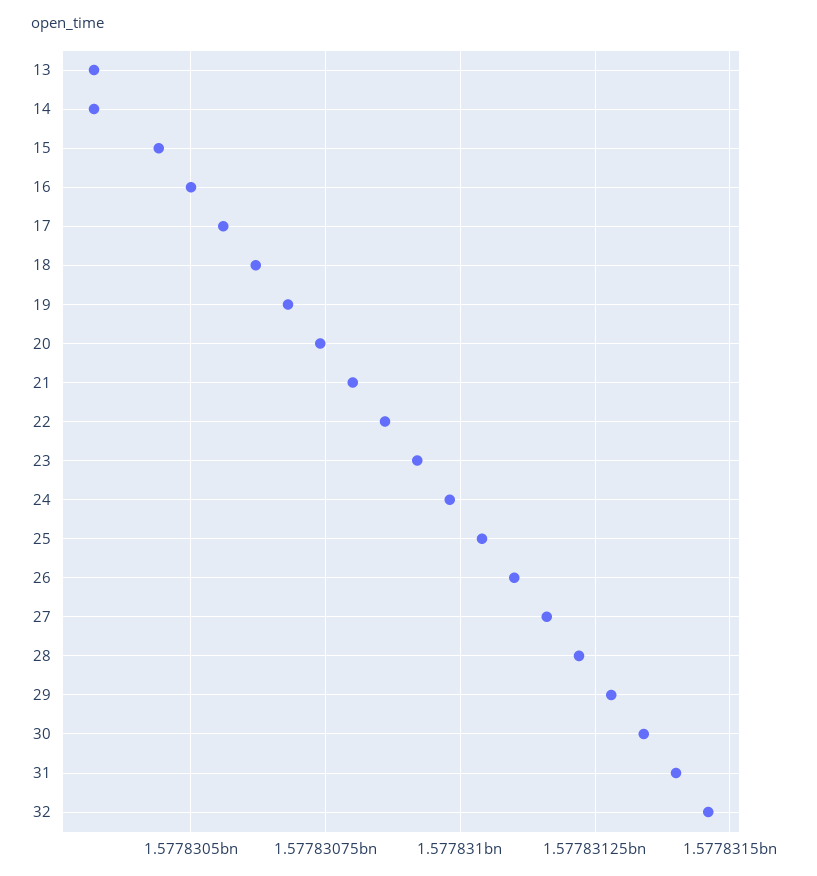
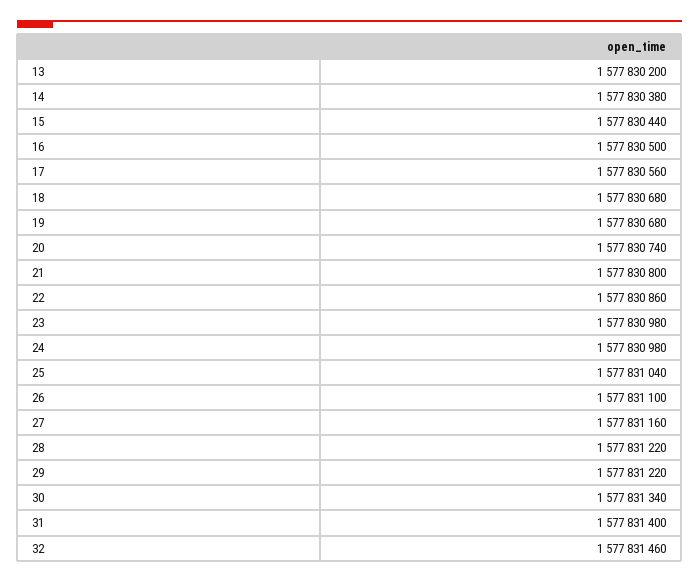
  {
-   "13": 1577830325,
+   "13": 1577830200,
-   "14": 1577830325,
+   "14": 1577830380,
    "15": 1577830440,
    "16": 1577830500,
    "17": 1577830560,
-   "18": 1577830625,
+   "18": 1577830680,
    "19": 1577830680,
    "20": 1577830740,
    "21": 1577830800,
    "22": 1577830860,
-   "23": 1577830925,
+   "23": 1577830980,
    "24": 1577830980,
    "25": 1577831040,
    "26": 1577831100,
    "27": 1577831160,
    "28": 1577831220,
-   "29": 1577831275,
+   "29": 1577831220,
    "30": 1577831340,
    "31": 1577831400,
    "32": 1577831460
  }

